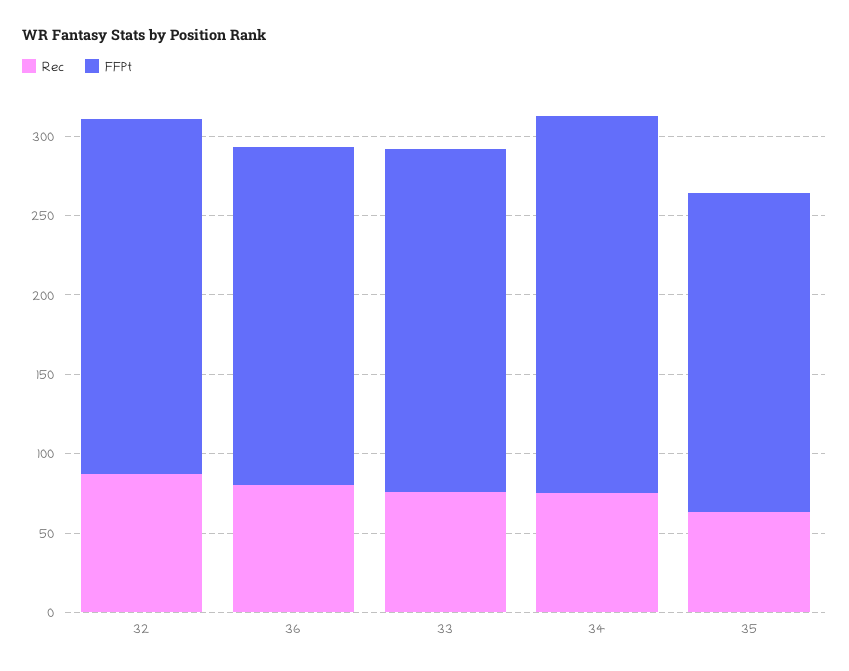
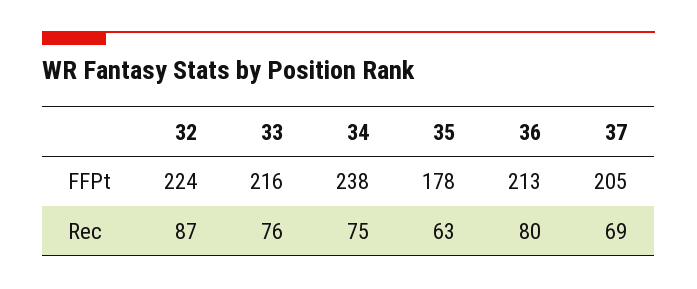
  {
    "Rec": {
      "32": 87,
      "36": 80,
      "33": 76,
      "34": 75,
-     "35": 63
+     "35": 63,
+     "37": 69
    },
    "FFPt": {
      "32": 224,
      "36": 213,
      "33": 216,
      "34": 238,
-     "35": 200
+     "35": 178,
+     "37": 205
    }
  }

